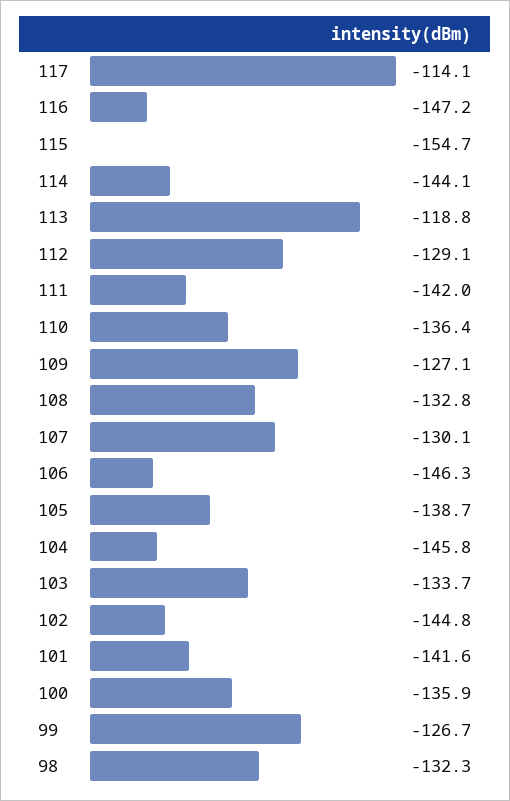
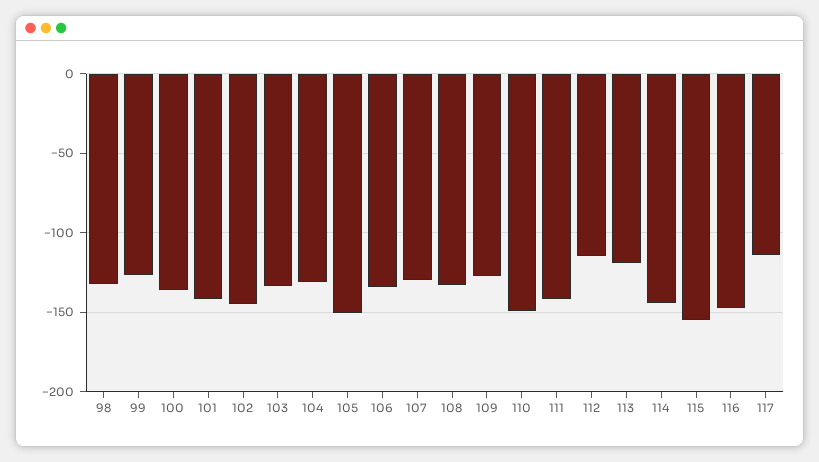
  {
    "117": -114.1,
    "116": -147.2,
    "115": -154.7,
    "114": -144.1,
    "113": -118.8,
-   "112": -129.1,
+   "112": -115,
    "111": -142,
-   "110": -136.4,
+   "110": -150,
    "109": -127.1,
    "108": -132.8,
    "107": -130.1,
-   "106": -146.3,
+   "106": -135,
-   "105": -138.7,
+   "105": -150,
-   "104": -145.8,
+   "104": -130,
    "103": -133.7,
    "102": -144.8,
    "101": -141.6,
    "100": -135.9,
    "99": -126.7,
    "98": -132.3
  }

